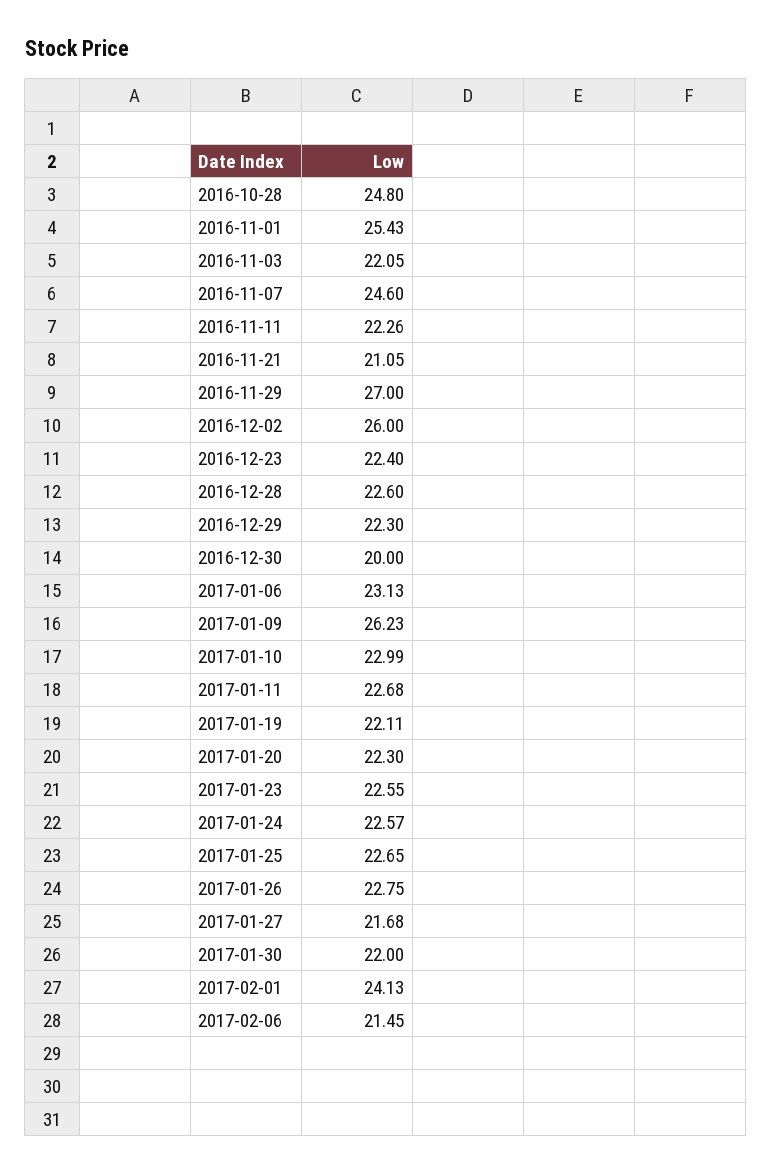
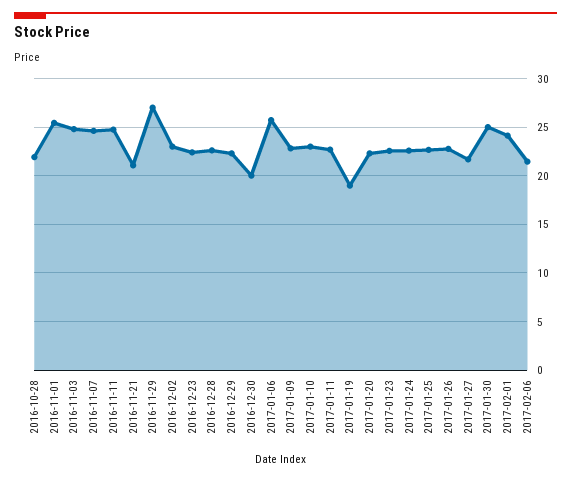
  {
-   "2016-10-28": 24.8,
+   "2016-10-28": 22,
    "2016-11-01": 25.43,
-   "2016-11-03": 22.05,
+   "2016-11-03": 25,
    "2016-11-07": 24.6,
-   "2016-11-11": 22.26,
+   "2016-11-11": 25,
    "2016-11-21": 21.05,
    "2016-11-29": 27,
-   "2016-12-02": 26,
+   "2016-12-02": 23,
    "2016-12-23": 22.4,
    "2016-12-28": 22.6,
    "2016-12-29": 22.3,
    "2016-12-30": 20,
-   "2017-01-06": 23.13,
+   "2017-01-06": 26,
-   "2017-01-09": 26.23,
+   "2017-01-09": 23,
    "2017-01-10": 22.99,
    "2017-01-11": 22.68,
-   "2017-01-19": 22.11,
+   "2017-01-19": 19,
    "2017-01-20": 22.3,
    "2017-01-23": 22.55,
    "2017-01-24": 22.57,
    "2017-01-25": 22.65,
    "2017-01-26": 22.75,
    "2017-01-27": 21.68,
-   "2017-01-30": 22,
+   "2017-01-30": 25,
    "2017-02-01": 24.13,
    "2017-02-06": 21.45
  }

